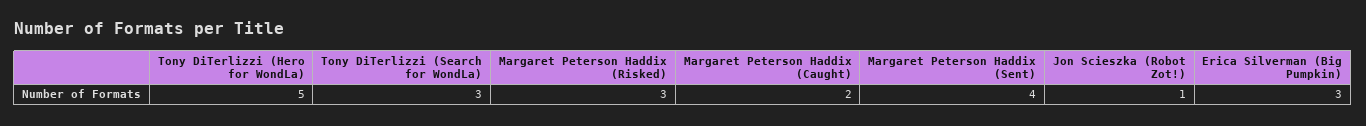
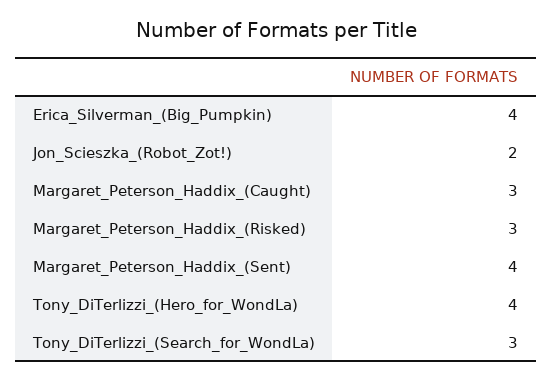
  {
-   "Tony DiTerlizzi (Hero for WondLa)": 5,
+   "Tony DiTerlizzi (Hero for WondLa)": 4,
    "Tony DiTerlizzi (Search for WondLa)": 3,
    "Margaret Peterson Haddix (Risked)": 3,
-   "Margaret Peterson Haddix (Caught)": 2,
+   "Margaret Peterson Haddix (Caught)": 3,
    "Margaret Peterson Haddix (Sent)": 4,
-   "Jon Scieszka (Robot Zot!)": 1,
+   "Jon Scieszka (Robot Zot!)": 2,
-   "Erica Silverman (Big Pumpkin)": 3
+   "Erica Silverman (Big Pumpkin)": 4
  }

